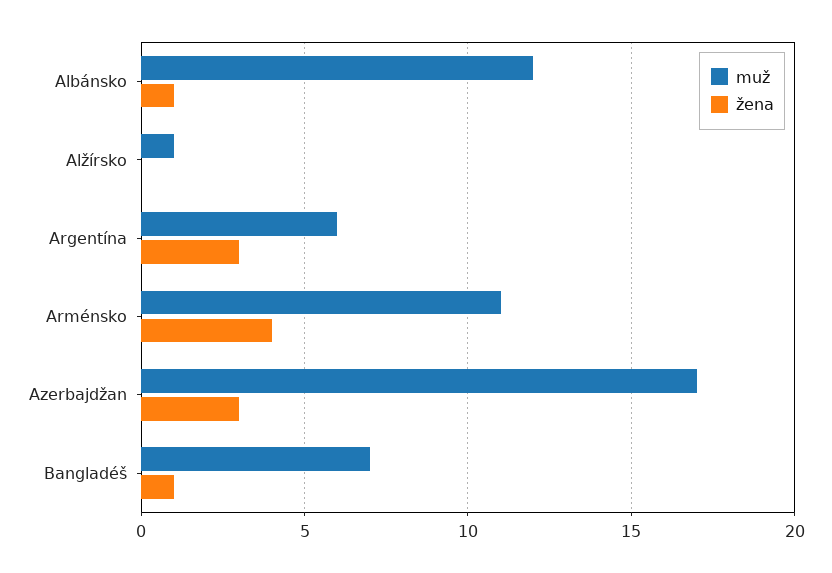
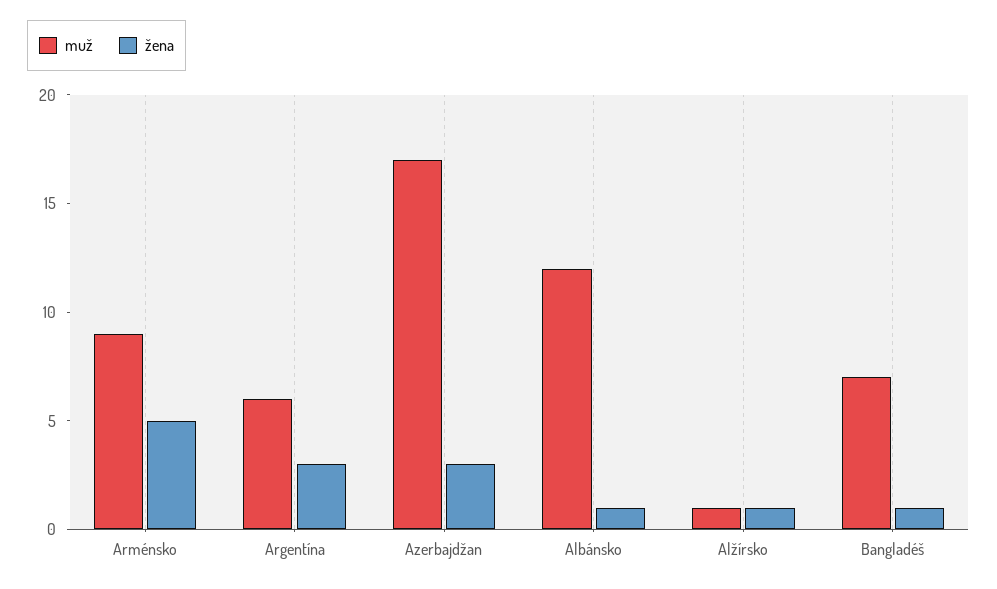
  {
    "muž": {
      "Albánsko": 12,
      "Alžírsko": 1,
      "Argentína": 6,
-     "Arménsko": 11,
+     "Arménsko": 9,
      "Azerbajdžan": 17,
      "Bangladéš": 7
    },
    "žena": {
      "Albánsko": 1,
-     "Alžírsko": 0,
+     "Alžírsko": 1,
      "Argentína": 3,
-     "Arménsko": 4,
+     "Arménsko": 5,
      "Azerbajdžan": 3,
      "Bangladéš": 1
    }
  }

